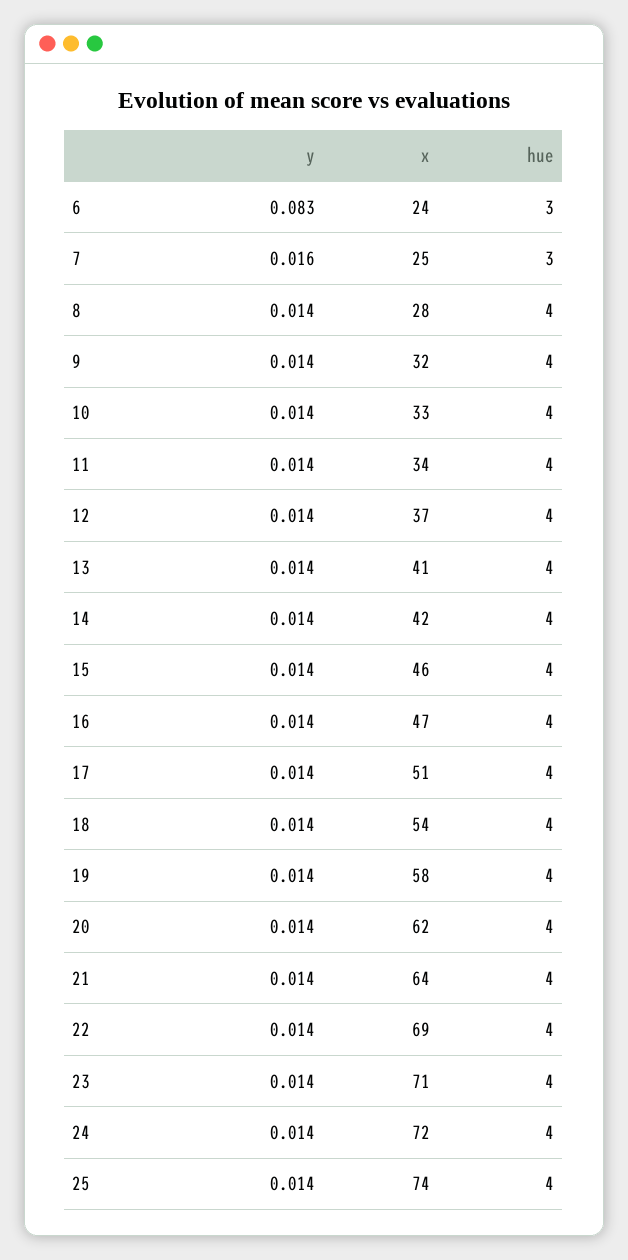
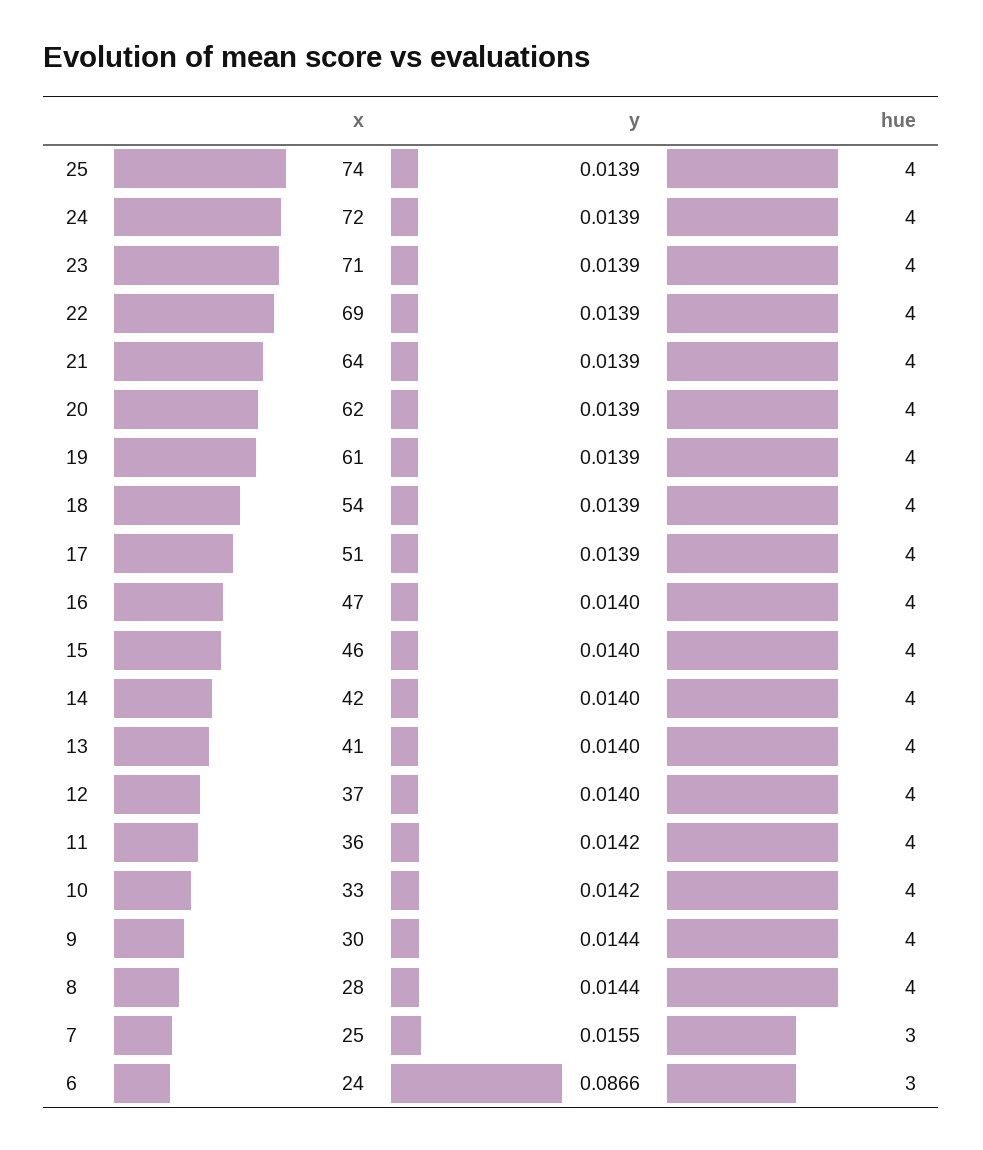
  {
    "y": {
-     "6": 0.083,
+     "6": 0.0866,
      "7": 0.0155,
      "8": 0.0144,
      "9": 0.0144,
      "10": 0.0142,
      "11": 0.0142,
      "12": 0.014,
      "13": 0.014,
      "14": 0.014,
      "15": 0.014,
      "16": 0.014,
      "17": 0.0139,
      "18": 0.0139,
      "19": 0.0139,
      "20": 0.0139,
      "21": 0.0139,
      "22": 0.0139,
      "23": 0.0139,
      "24": 0.0139,
      "25": 0.0139
    },
    "x": {
      "6": 24,
      "7": 25,
      "8": 28,
-     "9": 32,
+     "9": 30,
      "10": 33,
-     "11": 34,
+     "11": 36,
      "12": 37,
      "13": 41,
      "14": 42,
      "15": 46,
      "16": 47,
      "17": 51,
      "18": 54,
-     "19": 58,
+     "19": 61,
      "20": 62,
      "21": 64,
      "22": 69,
      "23": 71,
      "24": 72,
      "25": 74
    },
    "hue": {
      "6": 3,
      "7": 3,
      "8": 4,
      "9": 4,
      "10": 4,
      "11": 4,
      "12": 4,
      "13": 4,
      "14": 4,
      "15": 4,
      "16": 4,
      "17": 4,
      "18": 4,
      "19": 4,
      "20": 4,
      "21": 4,
      "22": 4,
      "23": 4,
      "24": 4,
      "25": 4
    }
  }

